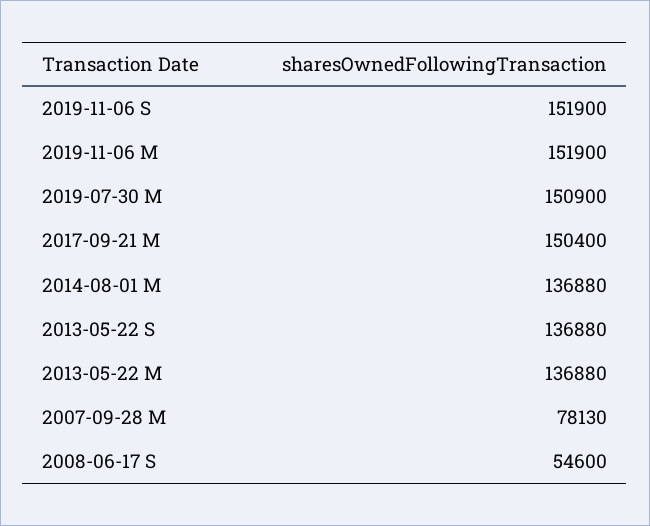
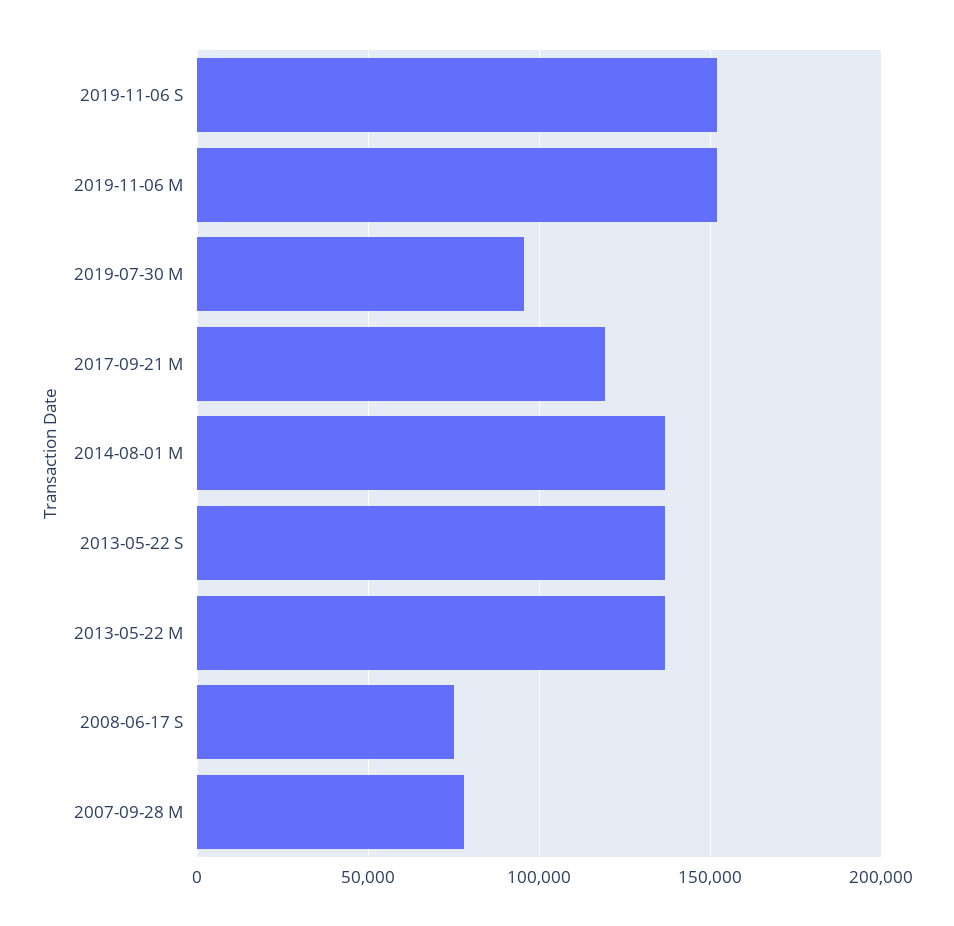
  {
    "2019-11-06 S": 151900,
    "2019-11-06 M": 151900,
-   "2019-07-30 M": 150900,
+   "2019-07-30 M": 95000,
-   "2017-09-21 M": 150400,
+   "2017-09-21 M": 120000,
    "2014-08-01 M": 136880,
    "2013-05-22 S": 136880,
    "2013-05-22 M": 136880,
    "2007-09-28 M": 78130,
-   "2008-06-17 S": 54600
+   "2008-06-17 S": 75000
  }

